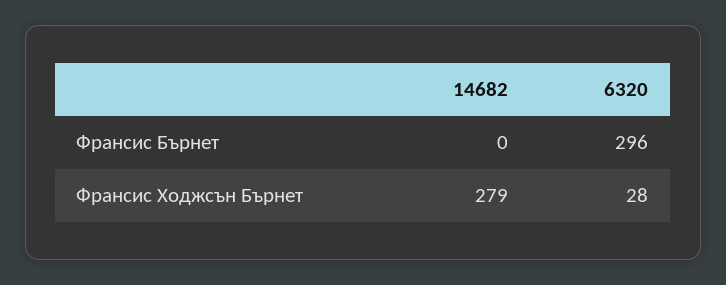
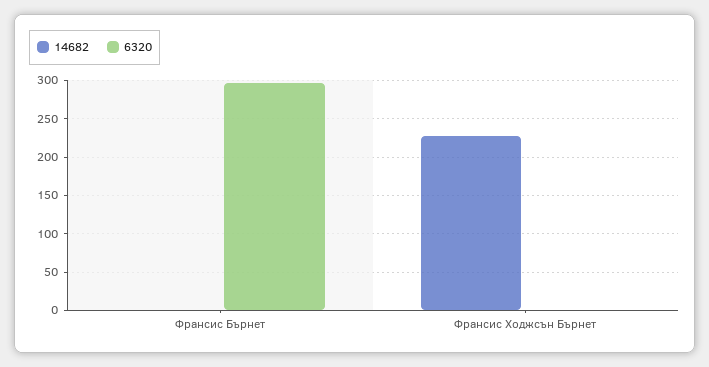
  {
    "14682": {
      "Франсис Бърнет": 0,
-     "Франсис Ходжсън Бърнет": 279
+     "Франсис Ходжсън Бърнет": 230
    },
    "6320": {
      "Франсис Бърнет": 296,
-     "Франсис Ходжсън Бърнет": 28
+     "Франсис Ходжсън Бърнет": 0
    }
  }

